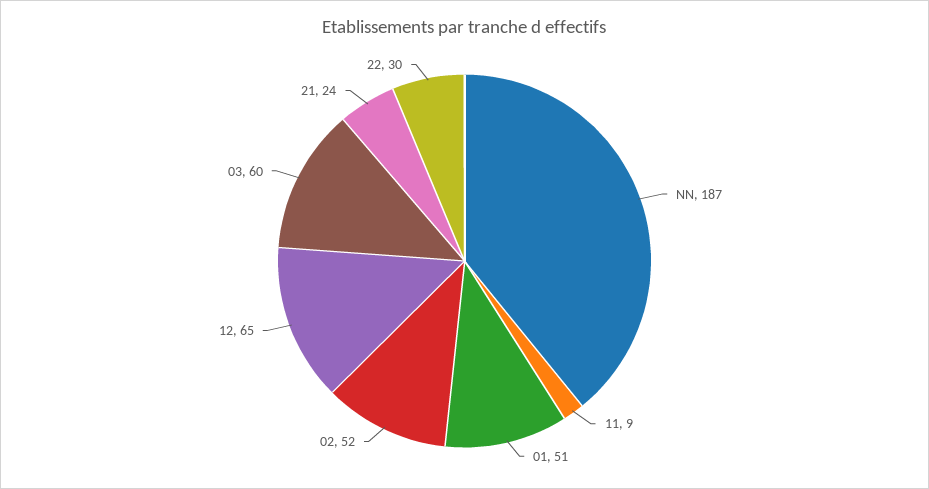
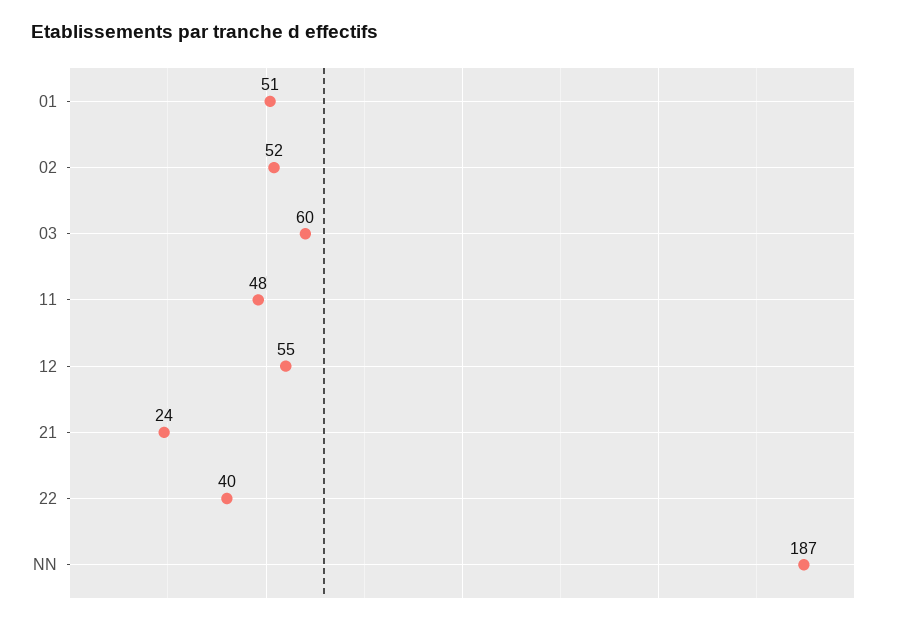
  {
    "NN": 187,
-   "11": 9,
+   "11": 48,
    "01": 51,
    "02": 52,
-   "12": 65,
+   "12": 55,
    "03": 60,
    "21": 24,
-   "22": 30
+   "22": 40
  }

